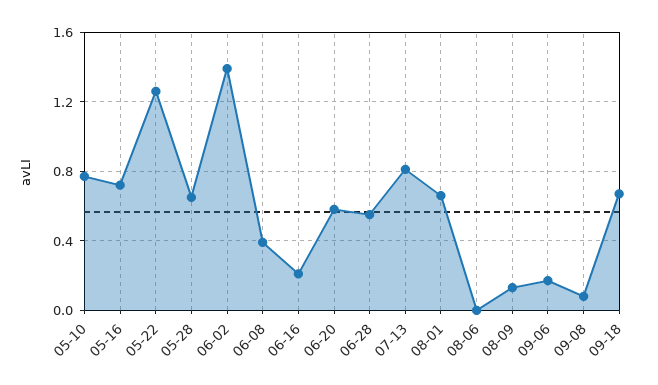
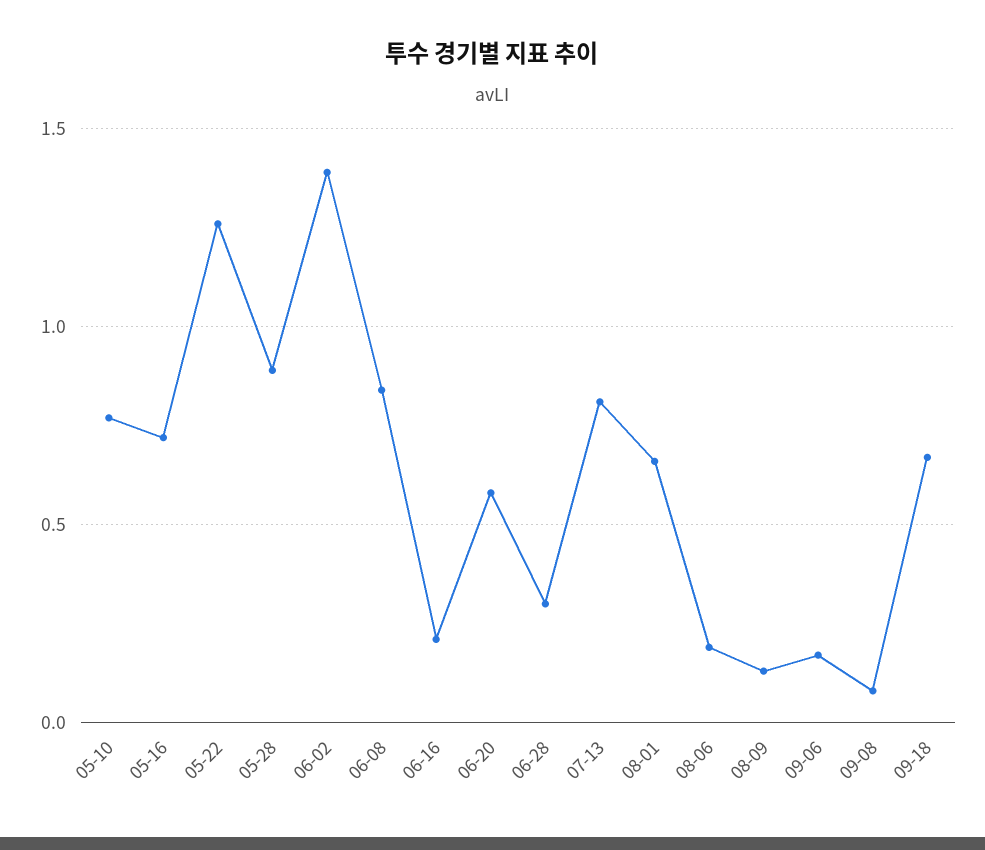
  {
    "05-10": 0.75,
    "05-16": 0.7,
    "05-22": 1.25,
-   "05-28": 0.65,
+   "05-28": 0.9,
    "06-02": 1.4,
-   "06-08": 0.4,
+   "06-08": 0.85,
    "06-16": 0.2,
    "06-20": 0.6,
-   "06-28": 0.55,
+   "06-28": 0.3,
    "07-13": 0.8,
    "08-01": 0.65,
-   "08-06": 0,
+   "08-06": 0.2,
    "08-09": 0.15,
    "09-06": 0.15,
    "09-08": 0.1,
    "09-18": 0.65
  }

